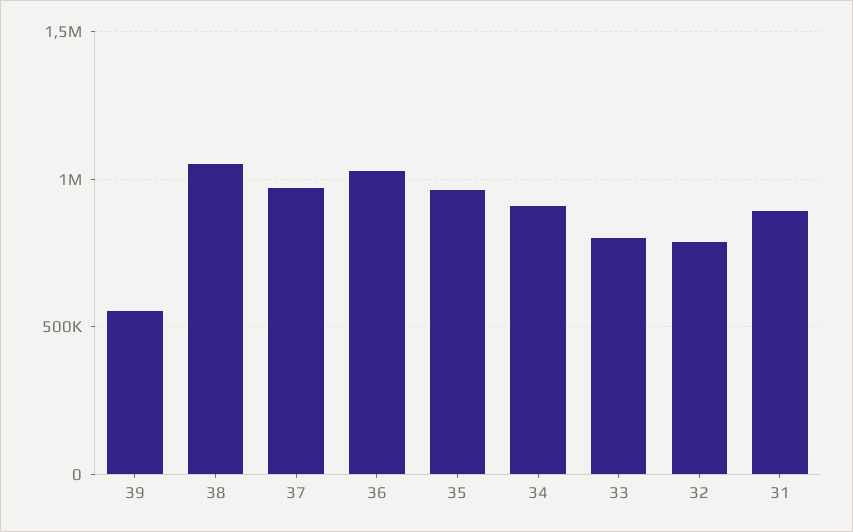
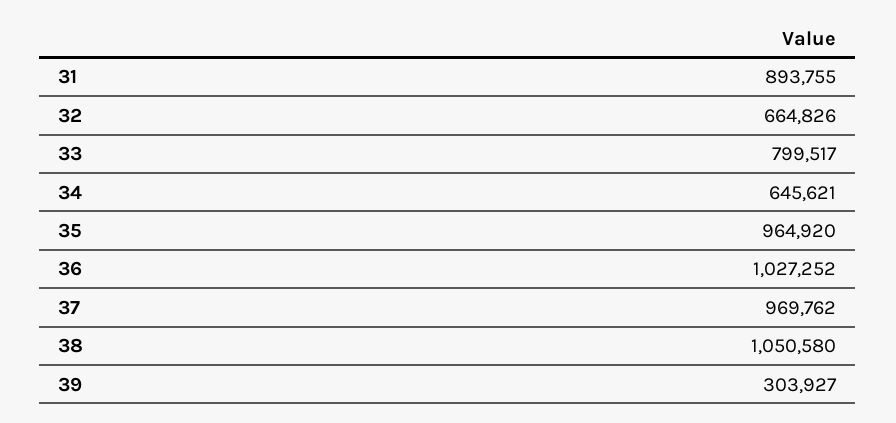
  {
-   "39": 550000,
+   "39": 303927,
    "38": 1050580,
    "37": 969762,
    "36": 1027252,
    "35": 964920,
-   "34": 900000,
+   "34": 645621,
    "33": 799517,
-   "32": 800000,
+   "32": 664826,
    "31": 893755
  }

